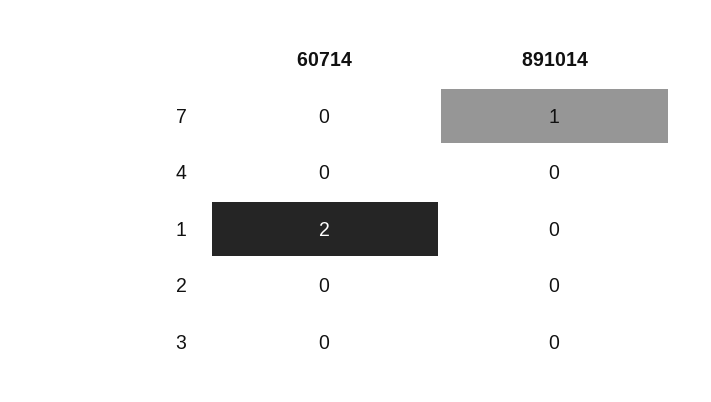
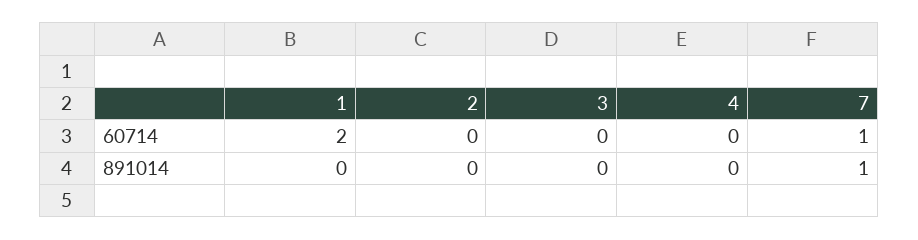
  {
    "60714": {
-     "7": 0,
+     "7": 1,
      "4": 0,
      "1": 2,
      "2": 0,
      "3": 0
    },
    "891014": {
      "7": 1,
      "4": 0,
      "1": 0,
      "2": 0,
      "3": 0
    }
  }

